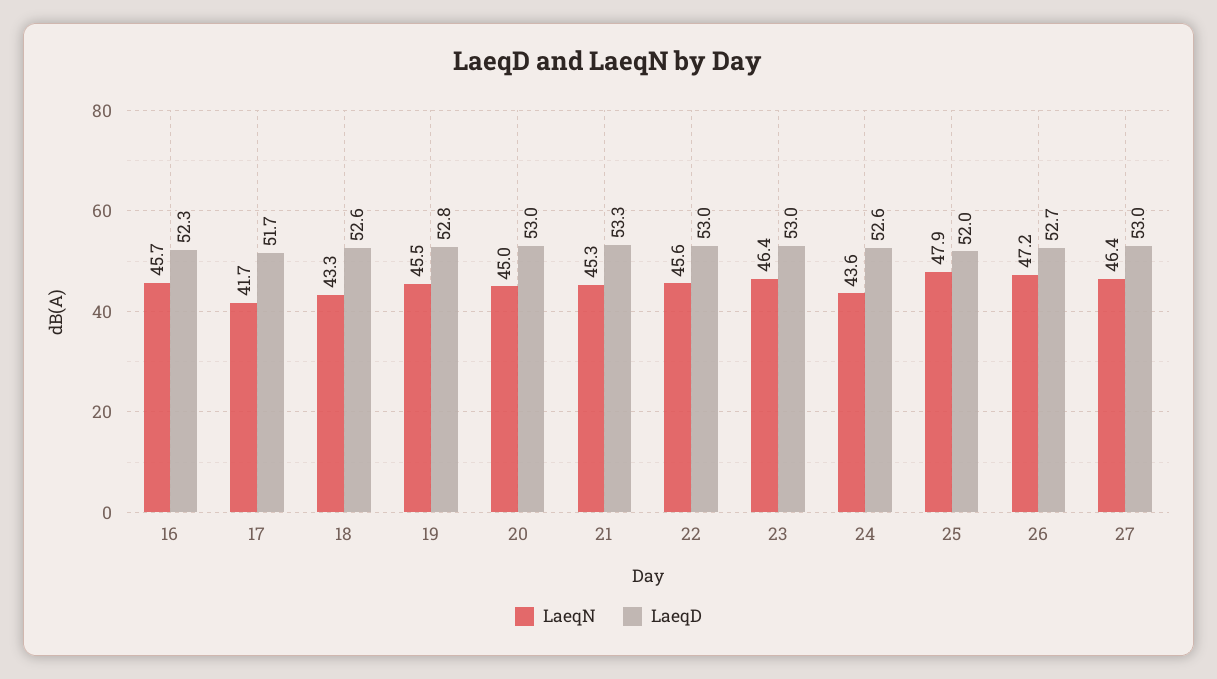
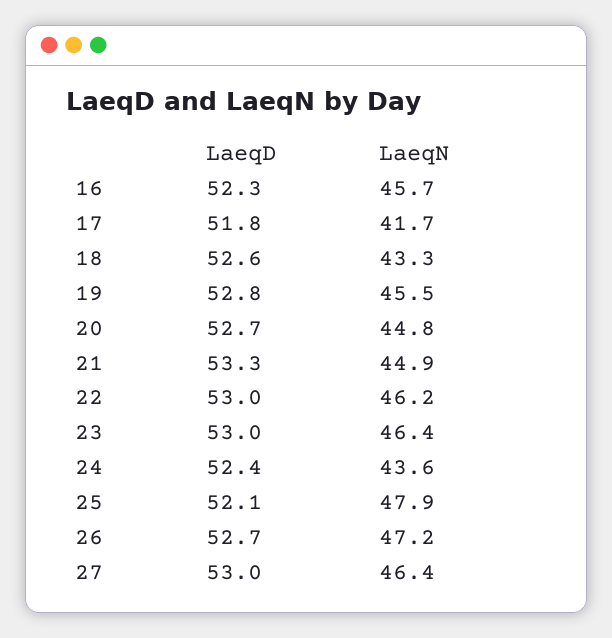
  {
    "LaeqN": {
      "16": 45.7,
      "17": 41.7,
      "18": 43.3,
      "19": 45.5,
-     "20": 45,
+     "20": 44.8,
-     "21": 45.3,
+     "21": 44.9,
-     "22": 45.6,
+     "22": 46.2,
      "23": 46.4,
      "24": 43.6,
      "25": 47.9,
      "26": 47.2,
      "27": 46.4
    },
    "LaeqD": {
      "16": 52.3,
-     "17": 51.7,
+     "17": 51.8,
      "18": 52.6,
      "19": 52.8,
-     "20": 53,
+     "20": 52.7,
      "21": 53.3,
      "22": 53,
      "23": 53,
-     "24": 52.6,
+     "24": 52.4,
-     "25": 52,
+     "25": 52.1,
      "26": 52.7,
      "27": 53
    }
  }

